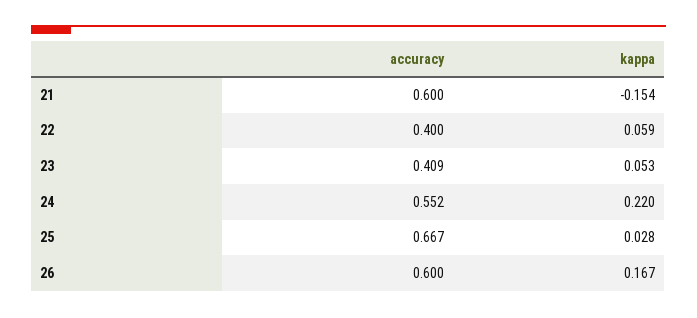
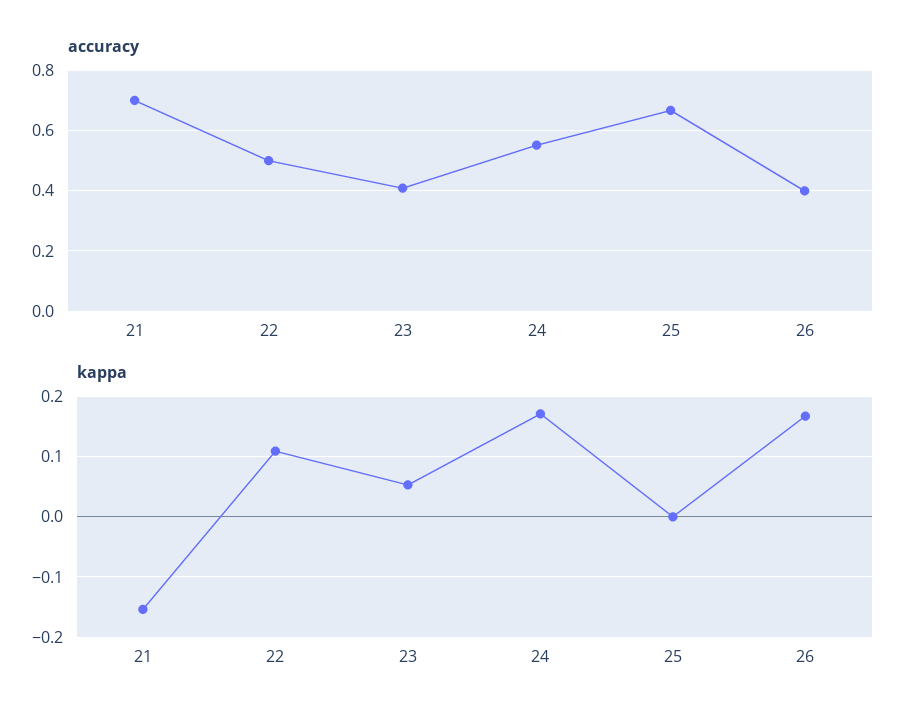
  {
    "accuracy": {
-     "21": 0.6,
+     "21": 0.7,
-     "22": 0.4,
+     "22": 0.5,
      "23": 0.409,
      "24": 0.552,
      "25": 0.667,
-     "26": 0.6
+     "26": 0.4
    },
    "kappa": {
      "21": -0.154,
-     "22": 0.059,
+     "22": 0.11,
      "23": 0.053,
-     "24": 0.22,
+     "24": 0.17,
-     "25": 0.028,
+     "25": 0,
      "26": 0.167
    }
  }

